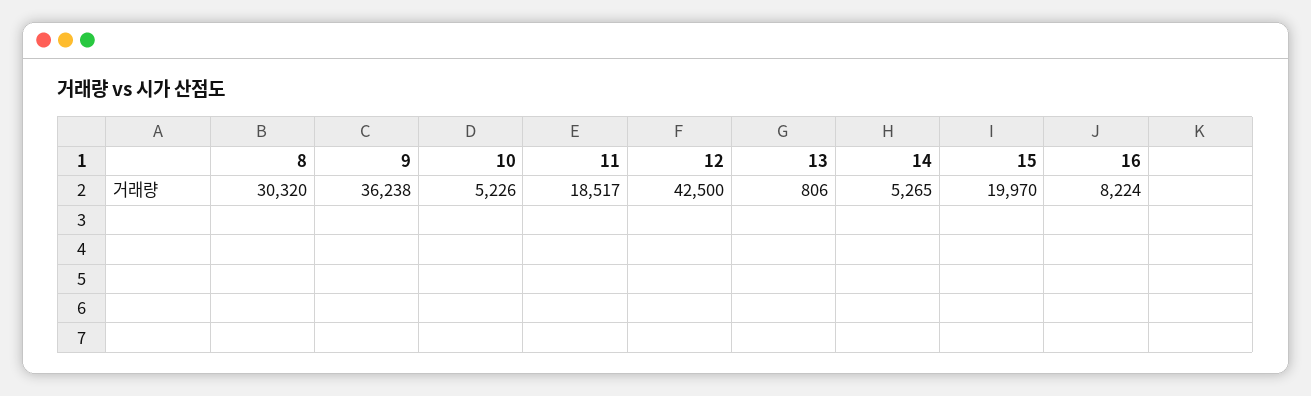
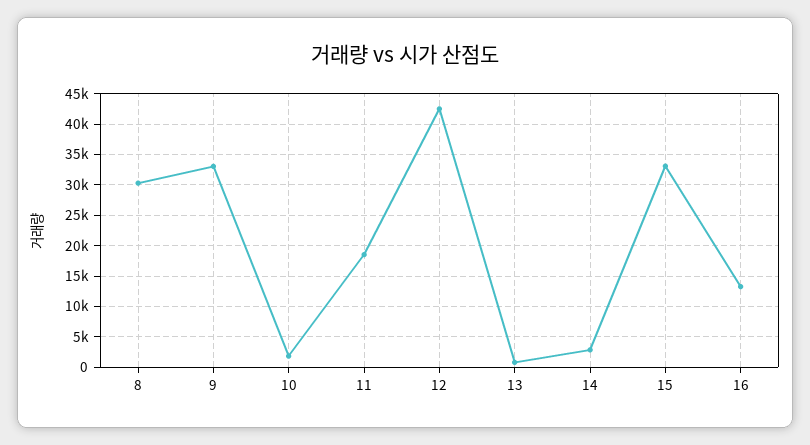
  {
    "8": 30320,
-   "9": 36238,
+   "9": 33000,
-   "10": 5226,
+   "10": 2000,
    "11": 18517,
    "12": 42500,
    "13": 806,
-   "14": 5265,
+   "14": 3000,
-   "15": 19970,
+   "15": 33000,
-   "16": 8224
+   "16": 13000
  }

